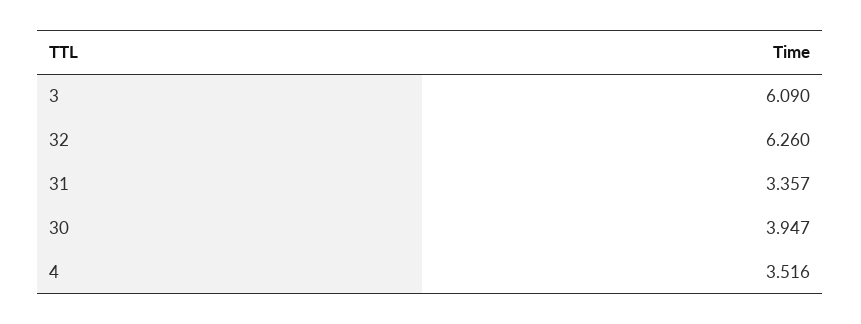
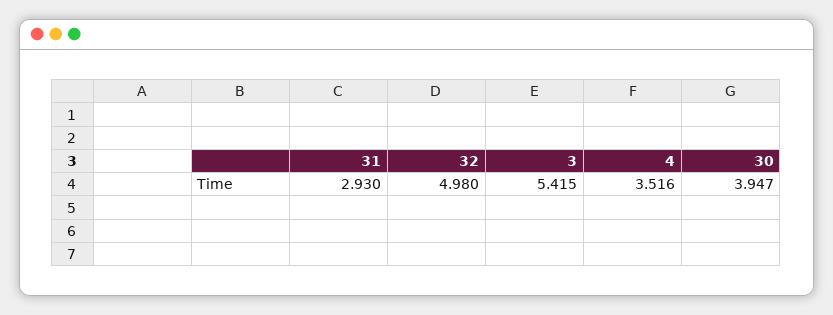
  {
-   "3": 6.09,
+   "3": 5.415,
-   "32": 6.26,
+   "32": 4.98,
-   "31": 3.357,
+   "31": 2.93,
    "30": 3.947,
    "4": 3.516
  }

